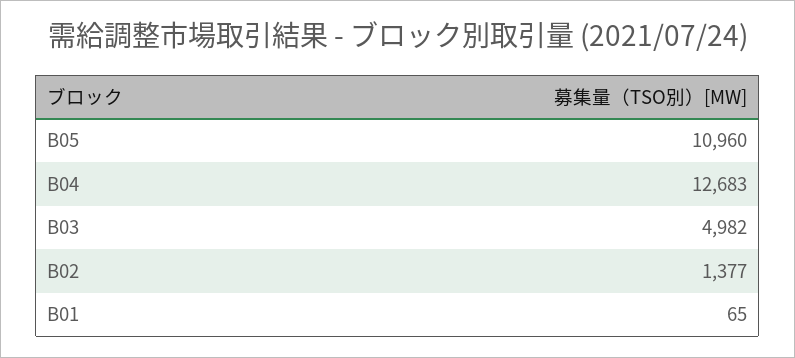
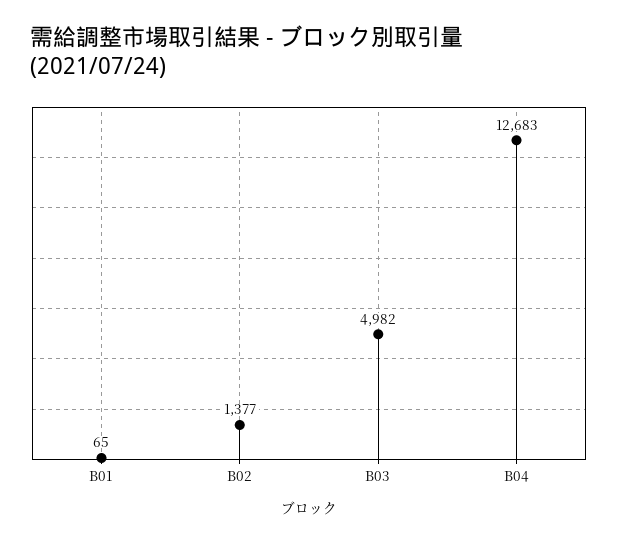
  {
-   "B05": 10960,
    "B04": 12683,
    "B03": 4982,
    "B02": 1377,
    "B01": 65
  }

